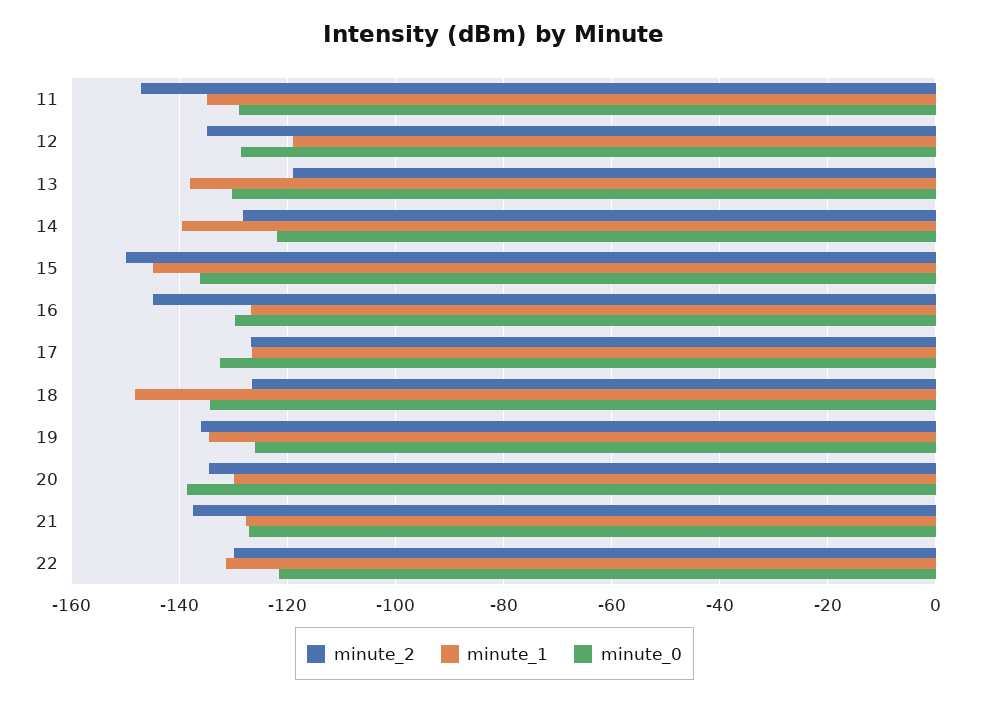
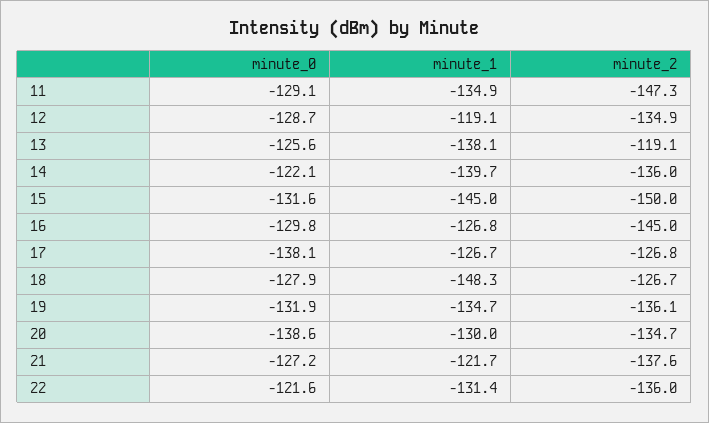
  {
    "minute_2": {
      "11": -147.3,
      "12": -134.9,
      "13": -119.1,
-     "14": -128,
+     "14": -136,
      "15": -150,
      "16": -145,
      "17": -126.8,
      "18": -126.7,
      "19": -136.1,
      "20": -134.7,
      "21": -137.6,
-     "22": -130
+     "22": -136
    },
    "minute_1": {
      "11": -134.9,
      "12": -119.1,
      "13": -138.1,
      "14": -139.7,
      "15": -145,
      "16": -126.8,
      "17": -126.7,
      "18": -148.3,
      "19": -134.7,
      "20": -130,
-     "21": -128,
+     "21": -121.7,
      "22": -131.4
    },
    "minute_0": {
      "11": -129.1,
      "12": -128.7,
-     "13": -130,
+     "13": -125.6,
      "14": -122.1,
-     "15": -136,
+     "15": -131.6,
      "16": -129.8,
-     "17": -132,
+     "17": -138.1,
-     "18": -134,
+     "18": -127.9,
-     "19": -126,
+     "19": -131.9,
      "20": -138.6,
      "21": -127.2,
      "22": -121.6
    }
  }

